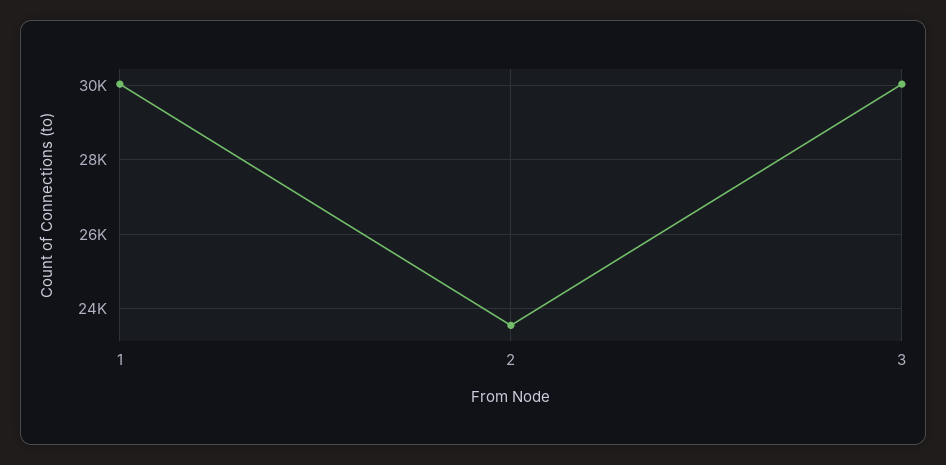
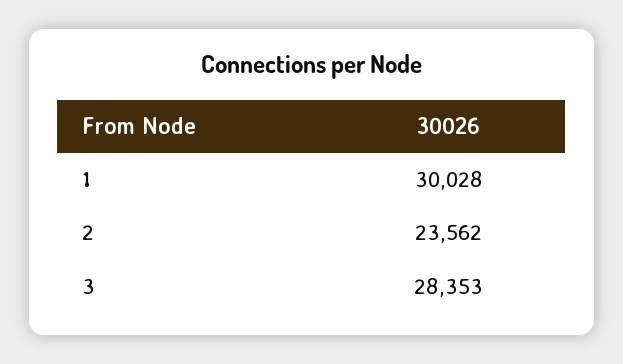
  {
    "1": 30028,
    "2": 23562,
-   "3": 30000
+   "3": 28353
  }

